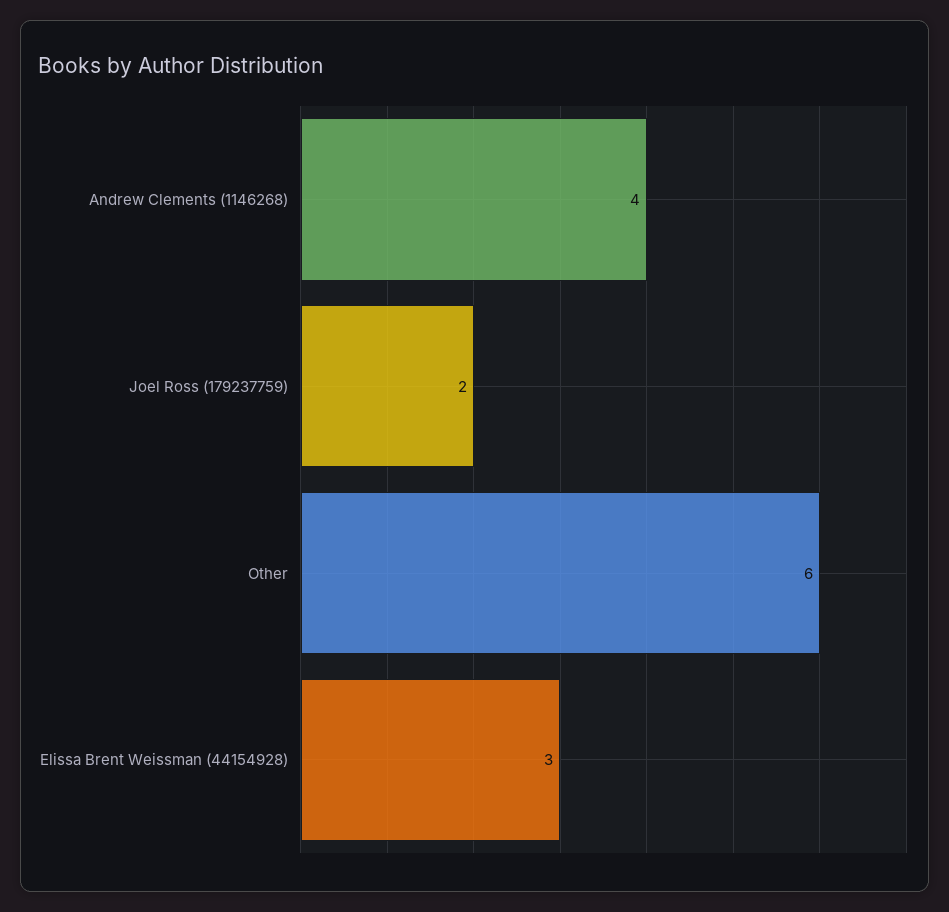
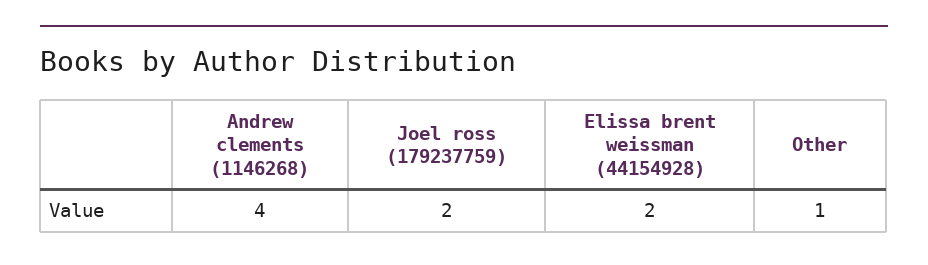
  {
    "Andrew Clements (1146268)": 4,
    "Joel Ross (179237759)": 2,
-   "Other": 6,
+   "Other": 1,
-   "Elissa Brent Weissman (44154928)": 3
+   "Elissa Brent Weissman (44154928)": 2
  }

